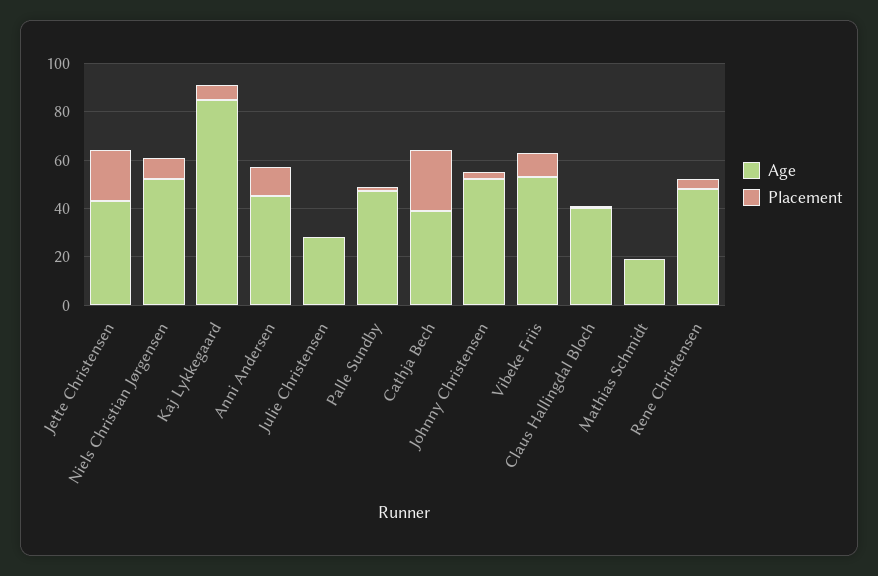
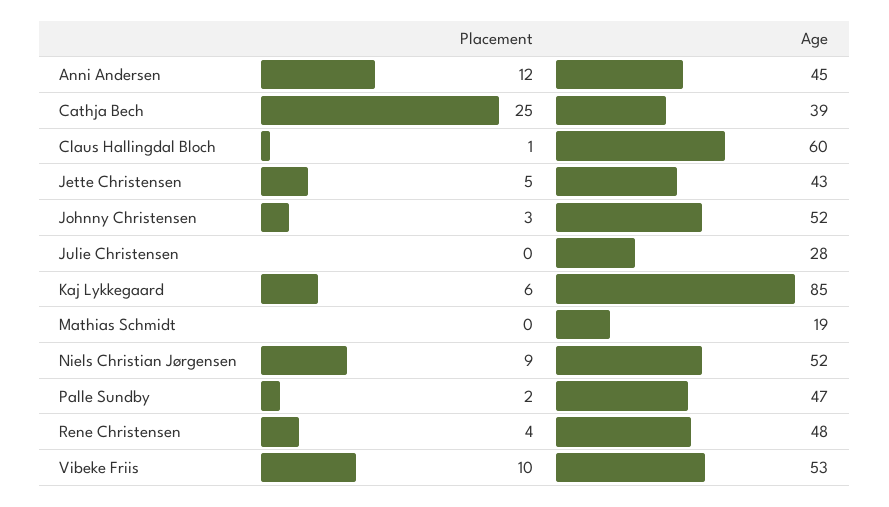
  {
    "Age": {
      "Jette Christensen": 43,
      "Niels Christian Jørgensen": 52,
      "Kaj Lykkegaard": 85,
      "Anni Andersen": 45,
      "Julie Christensen": 28,
      "Palle Sundby": 47,
      "Cathja Bech": 39,
      "Johnny Christensen": 52,
      "Vibeke Friis": 53,
-     "Claus Hallingdal Bloch": 40,
+     "Claus Hallingdal Bloch": 60,
      "Mathias Schmidt": 19,
      "Rene Christensen": 48
    },
    "Placement": {
-     "Jette Christensen": 20,
+     "Jette Christensen": 5,
      "Niels Christian Jørgensen": 9,
      "Kaj Lykkegaard": 6,
      "Anni Andersen": 12,
      "Julie Christensen": 0,
      "Palle Sundby": 2,
      "Cathja Bech": 25,
      "Johnny Christensen": 3,
      "Vibeke Friis": 10,
      "Claus Hallingdal Bloch": 1,
      "Mathias Schmidt": 0,
      "Rene Christensen": 4
    }
  }

